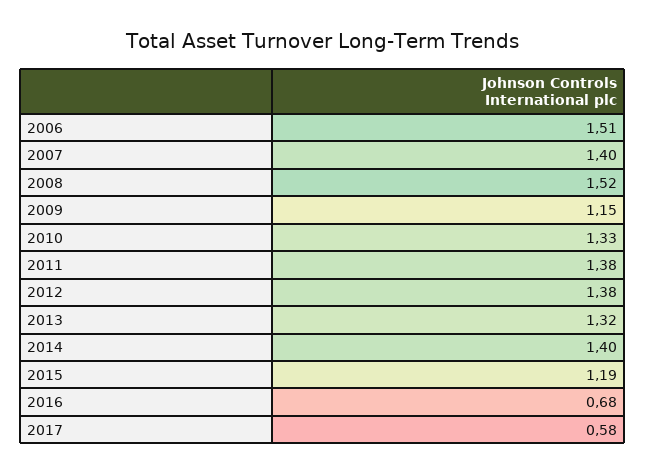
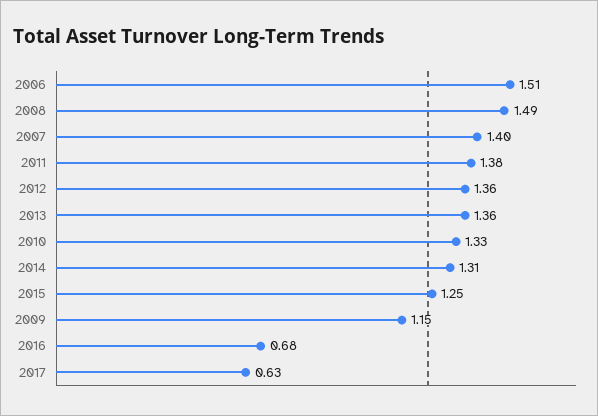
  {
    "2006": 1.51,
    "2007": 1.4,
-   "2008": 1.52,
+   "2008": 1.49,
    "2009": 1.15,
    "2010": 1.33,
    "2011": 1.38,
-   "2012": 1.38,
+   "2012": 1.36,
-   "2013": 1.32,
+   "2013": 1.36,
-   "2014": 1.4,
+   "2014": 1.31,
-   "2015": 1.19,
+   "2015": 1.25,
    "2016": 0.68,
-   "2017": 0.58
+   "2017": 0.63
  }

